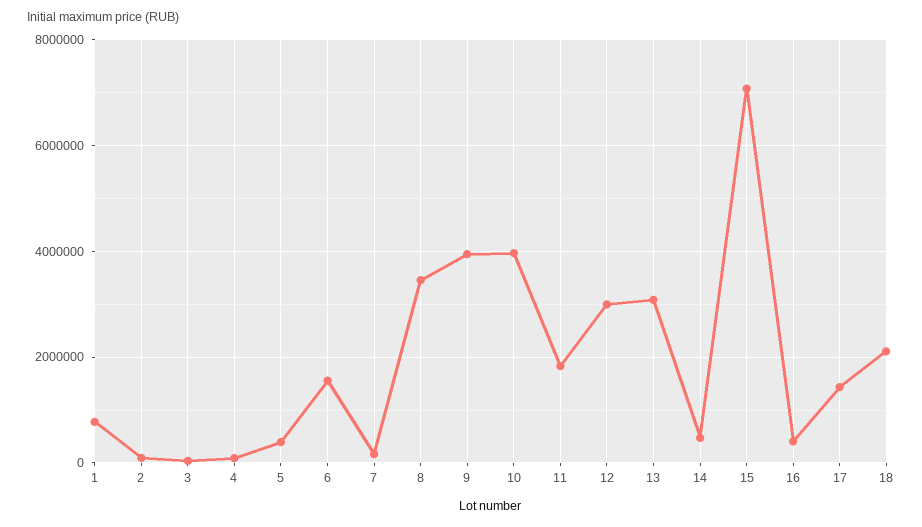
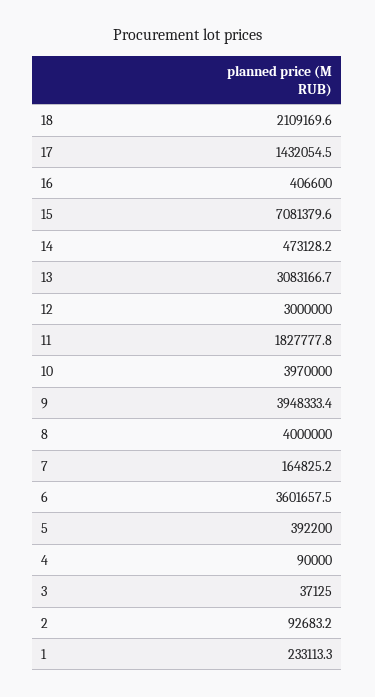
  {
-   "1": 800000,
+   "1": 233113.3,
    "2": 92683.2,
    "3": 37125,
    "4": 90000,
    "5": 392200,
-   "6": 1600000,
+   "6": 3601657.5,
    "7": 164825.2,
-   "8": 3400000,
+   "8": 4000000,
    "9": 3948333.4,
    "10": 3970000,
    "11": 1827777.8,
    "12": 3000000,
    "13": 3083166.7,
    "14": 473128.2,
    "15": 7081379.6,
    "16": 406600,
    "17": 1432054.5,
    "18": 2109169.6
  }

